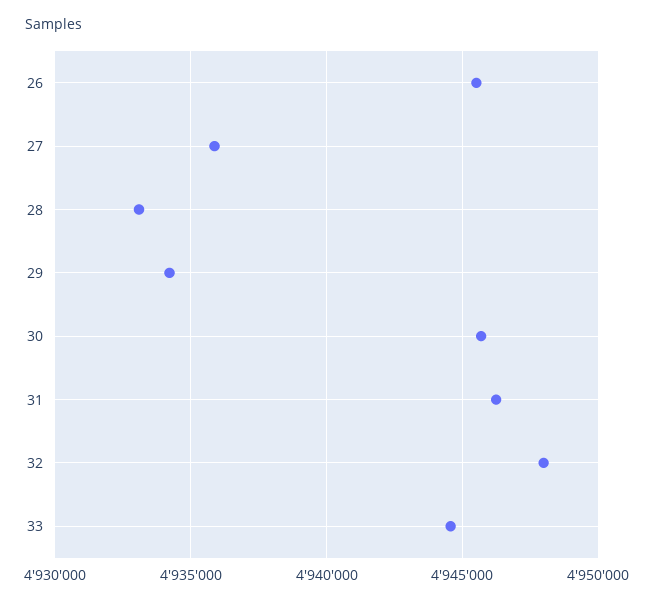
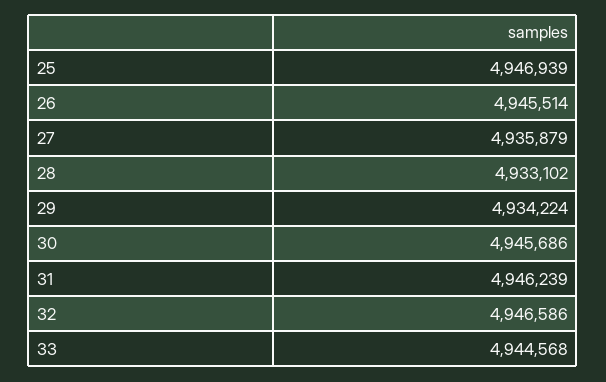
  {
    "26": 4945514,
    "27": 4935879,
    "28": 4933102,
    "29": 4934224,
    "30": 4945686,
    "31": 4946239,
-   "32": 4948000,
+   "32": 4946586,
-   "33": 4944568
+   "33": 4944568,
+   "25": 4946939
  }

